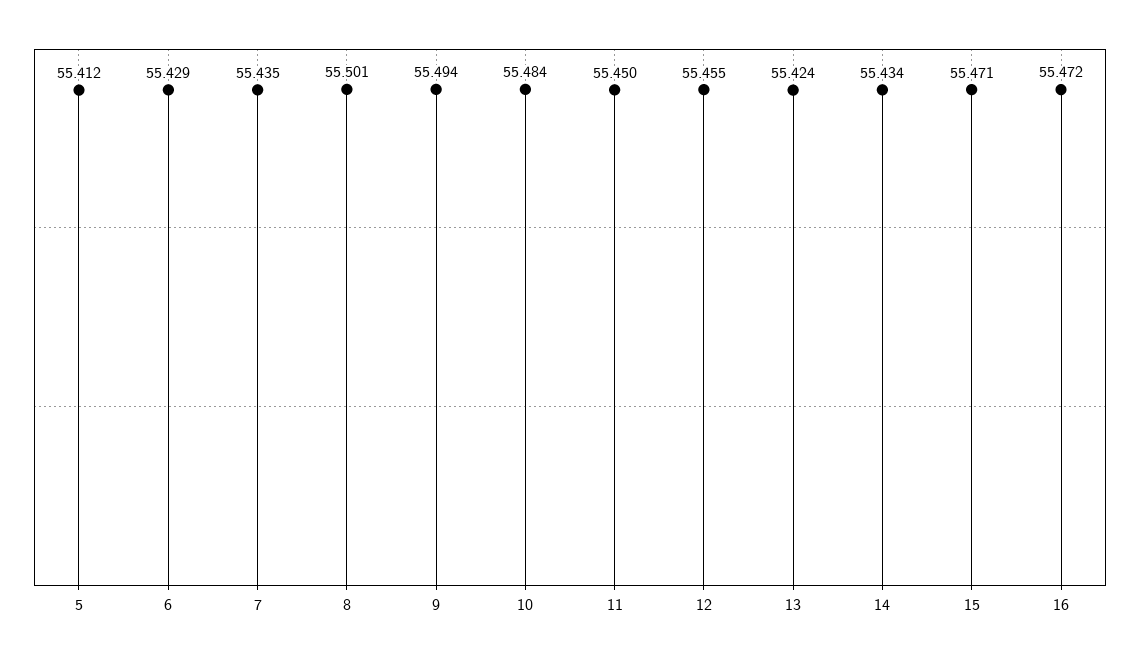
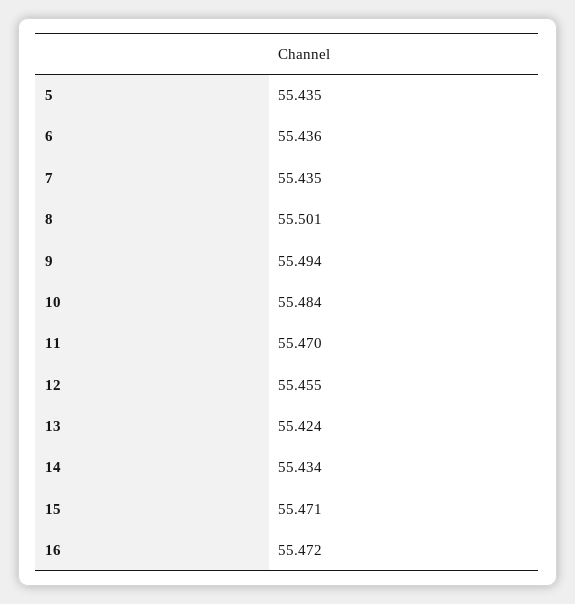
  {
-   "5": 55.412,
+   "5": 55.435,
-   "6": 55.429,
+   "6": 55.436,
    "7": 55.435,
    "8": 55.501,
    "9": 55.494,
    "10": 55.484,
-   "11": 55.45,
+   "11": 55.47,
    "12": 55.455,
    "13": 55.424,
    "14": 55.434,
    "15": 55.471,
    "16": 55.472
  }

